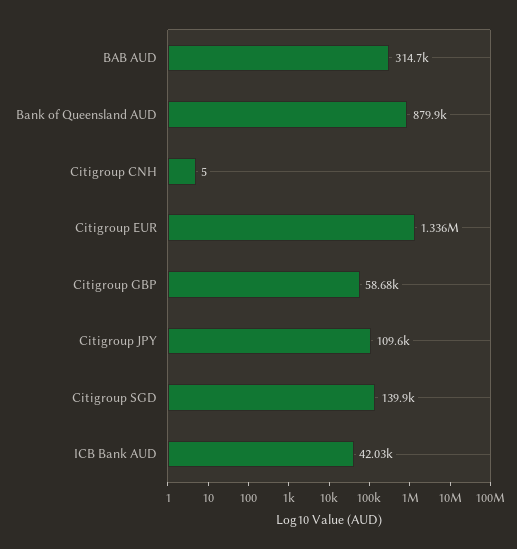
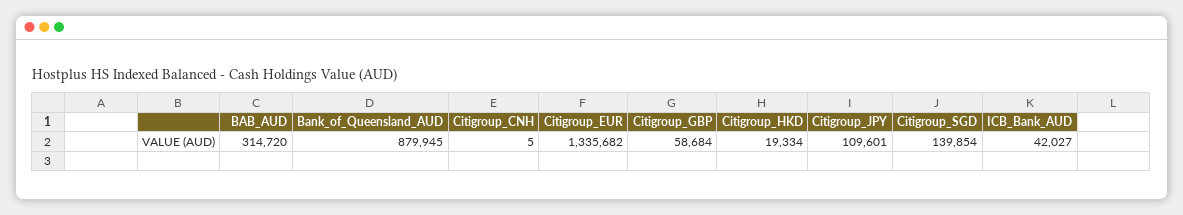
  {
    "BAB AUD": 314720,
    "Bank of Queensland AUD": 879945,
    "Citigroup CNH": 5,
    "Citigroup EUR": 1335682,
    "Citigroup GBP": 58684,
    "Citigroup JPY": 109601,
    "Citigroup SGD": 139854,
-   "ICB Bank AUD": 42027
+   "ICB Bank AUD": 42027,
+   "Citigroup_HKD": 19334
  }

